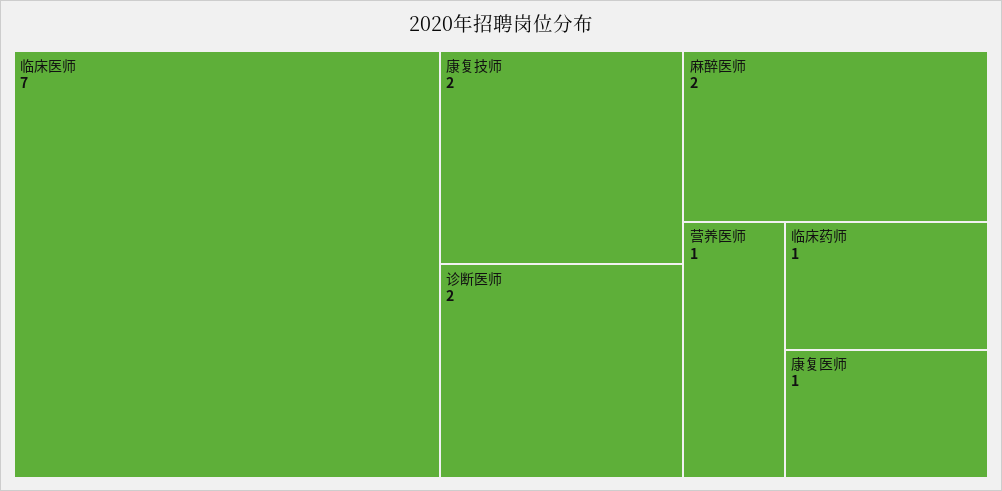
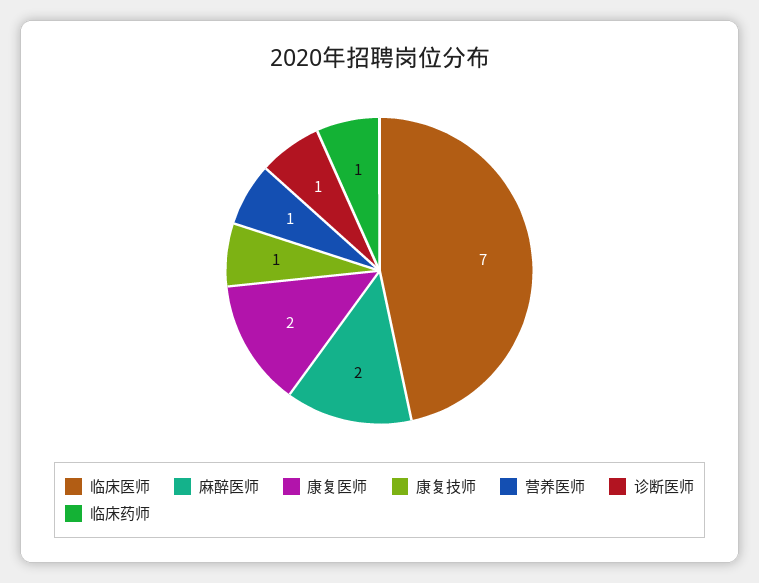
  {
    "临床医师": 7,
-   "康复技师": 2,
+   "康复技师": 1,
-   "诊断医师": 2,
+   "诊断医师": 1,
    "麻醉医师": 2,
    "营养医师": 1,
    "临床药师": 1,
-   "康复医师": 1
+   "康复医师": 2
  }

